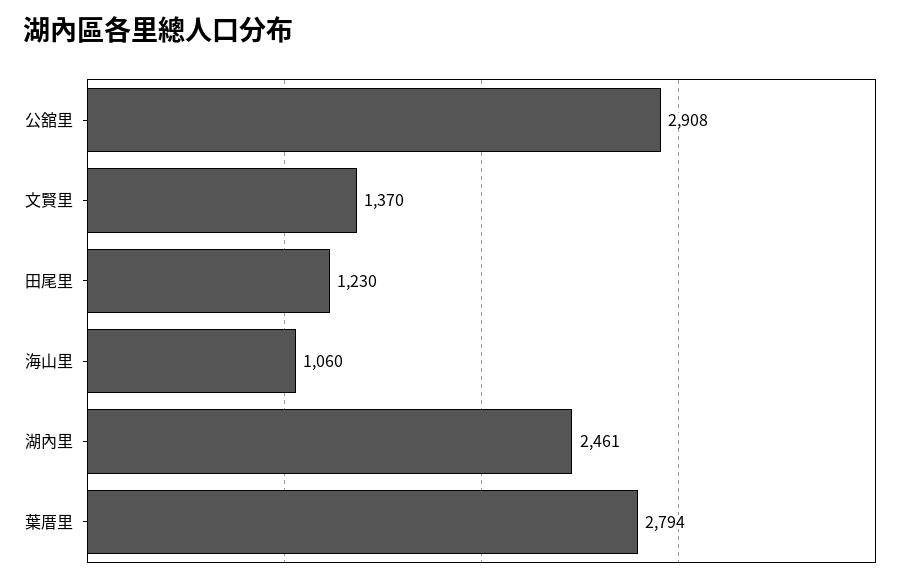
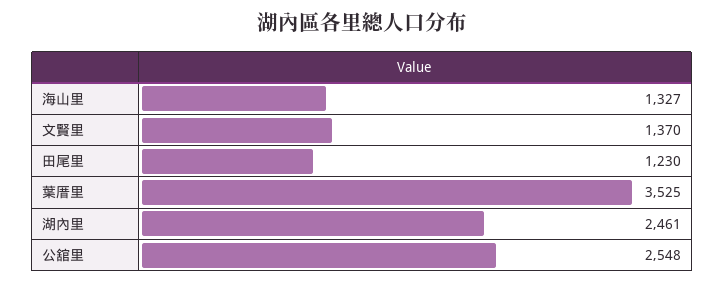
  {
-   "公舘里": 2908,
+   "公舘里": 2548,
    "文賢里": 1370,
    "田尾里": 1230,
-   "海山里": 1060,
+   "海山里": 1327,
    "湖內里": 2461,
-   "葉厝里": 2794
+   "葉厝里": 3525
  }

